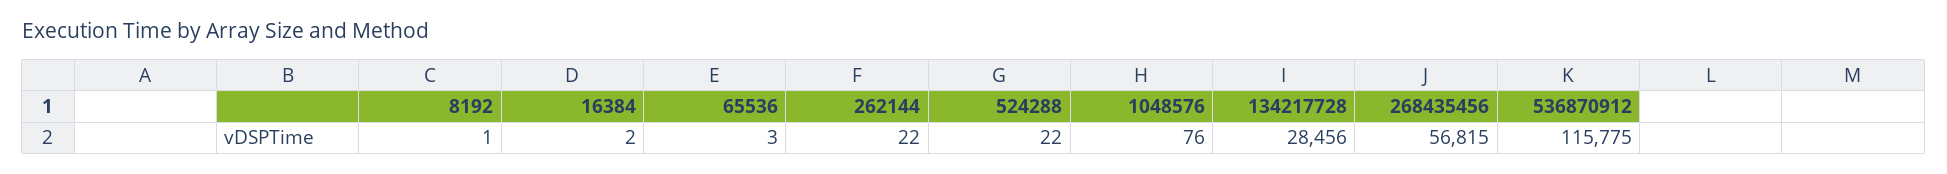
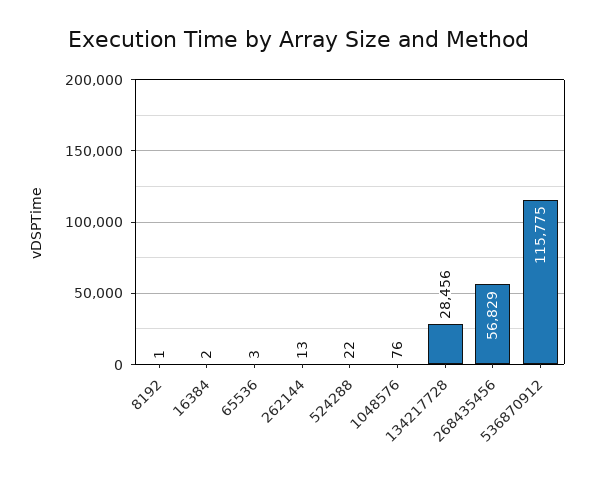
  {
    "8192": 1,
    "16384": 2,
    "65536": 3,
-   "262144": 22,
+   "262144": 13,
    "524288": 22,
    "1048576": 76,
    "134217728": 28456,
-   "268435456": 56815,
+   "268435456": 56829,
    "536870912": 115775
  }

